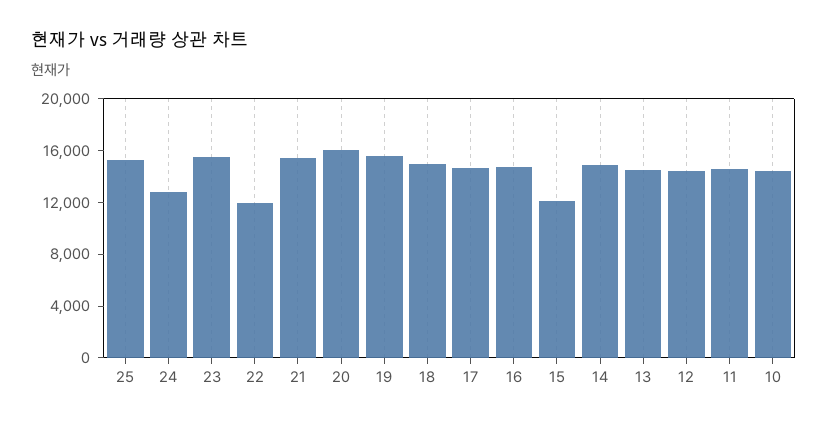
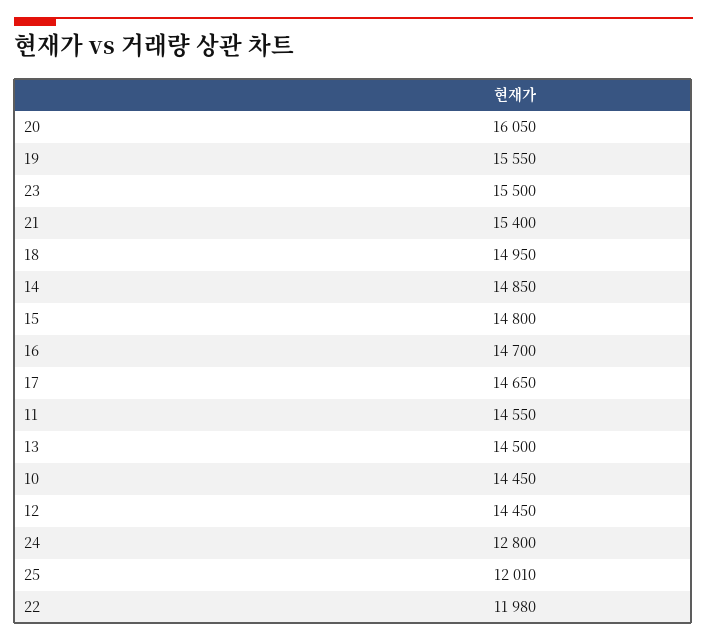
  {
-   "25": 15000,
+   "25": 12010,
    "24": 12800,
    "23": 15500,
    "22": 11980,
    "21": 15400,
    "20": 16050,
    "19": 15550,
    "18": 14950,
    "17": 14650,
    "16": 14700,
-   "15": 12000,
+   "15": 14800,
    "14": 14850,
    "13": 14500,
    "12": 14450,
    "11": 14550,
    "10": 14450
  }

